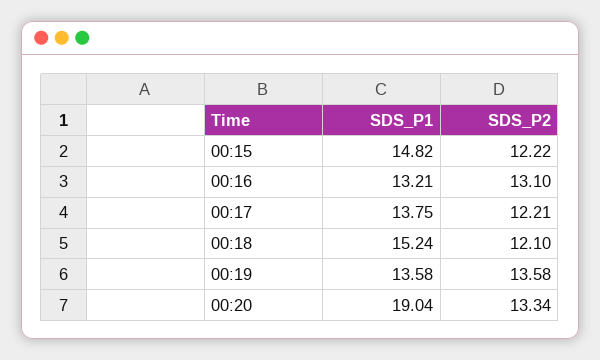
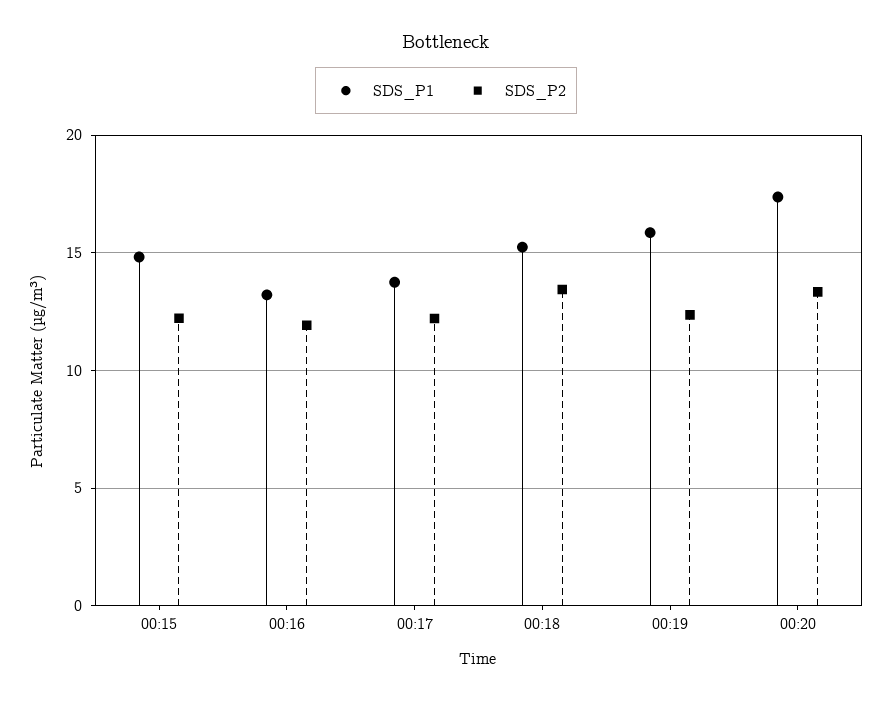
  {
    "SDS_P1": {
      "00:15": 14.82,
      "00:16": 13.21,
      "00:17": 13.75,
      "00:18": 15.24,
-     "00:19": 13.58,
+     "00:19": 16,
-     "00:20": 19.04
+     "00:20": 17.5
    },
    "SDS_P2": {
      "00:15": 12.22,
-     "00:16": 13.1,
+     "00:16": 12,
      "00:17": 12.21,
-     "00:18": 12.1,
+     "00:18": 13.5,
-     "00:19": 13.58,
+     "00:19": 12.5,
      "00:20": 13.34
    }
  }

